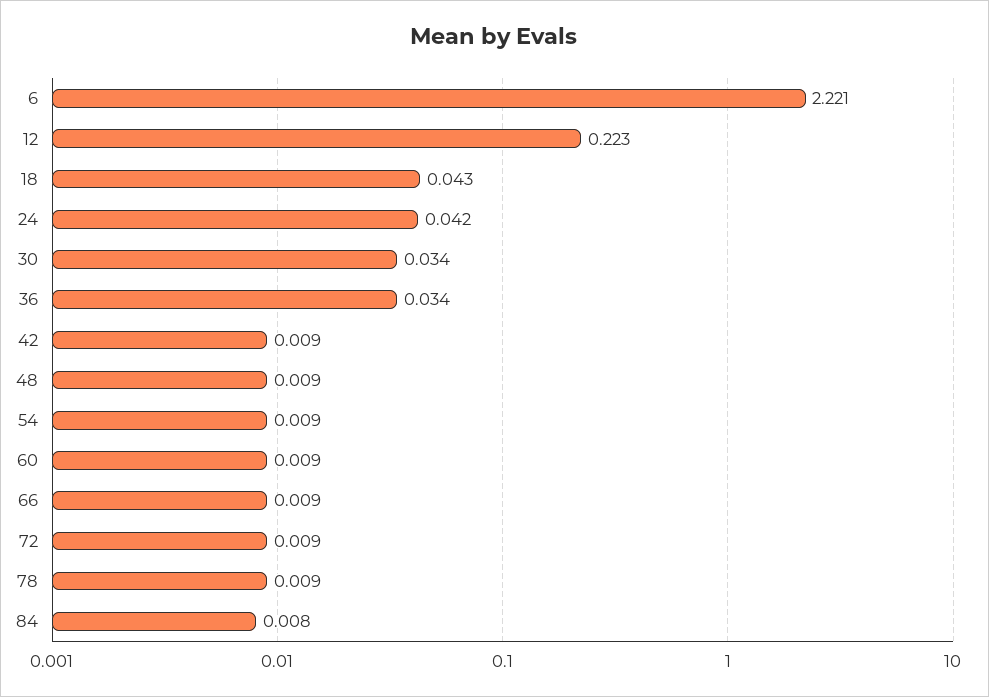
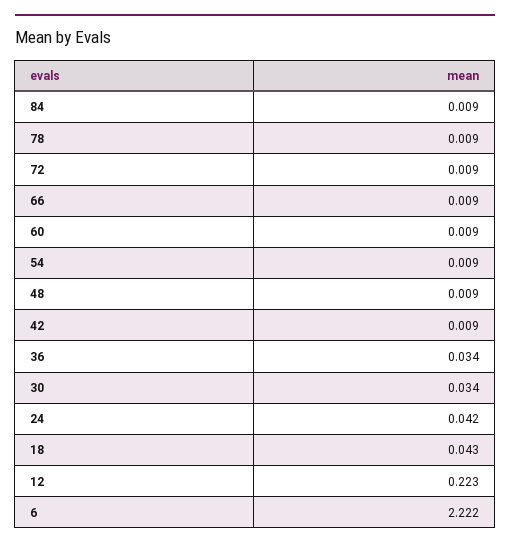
  {
-   "6": 2.221,
+   "6": 2.222,
    "12": 0.223,
    "18": 0.043,
    "24": 0.042,
    "30": 0.034,
    "36": 0.034,
    "42": 0.009,
    "48": 0.009,
    "54": 0.009,
    "60": 0.009,
    "66": 0.009,
    "72": 0.009,
    "78": 0.009,
-   "84": 0.008
+   "84": 0.009
  }

